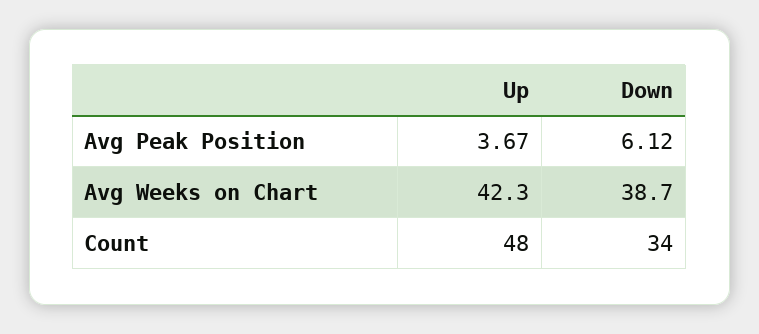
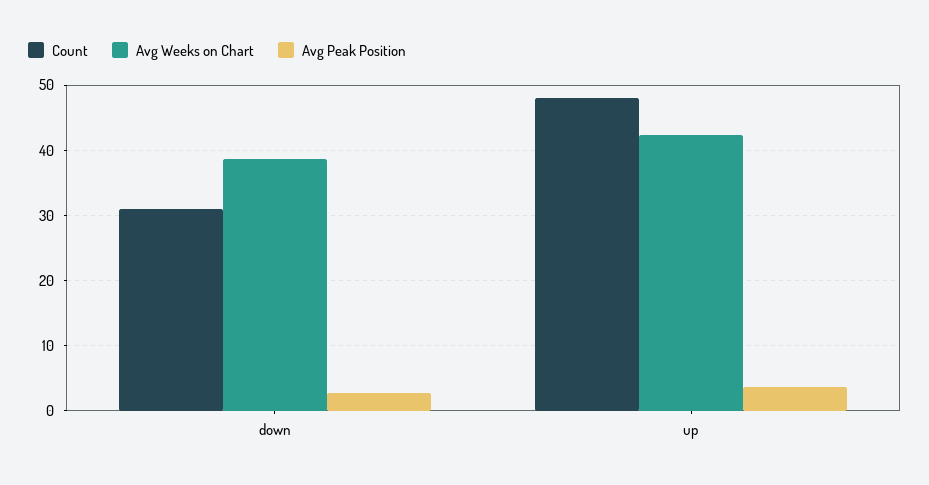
  {
    "Avg Peak Position": {
      "Up": 3.67,
-     "Down": 6.12
+     "Down": 3
    },
    "Avg Weeks on Chart": {
      "Up": 42.3,
      "Down": 38.7
    },
    "Count": {
      "Up": 48,
-     "Down": 34
+     "Down": 31
    }
  }

